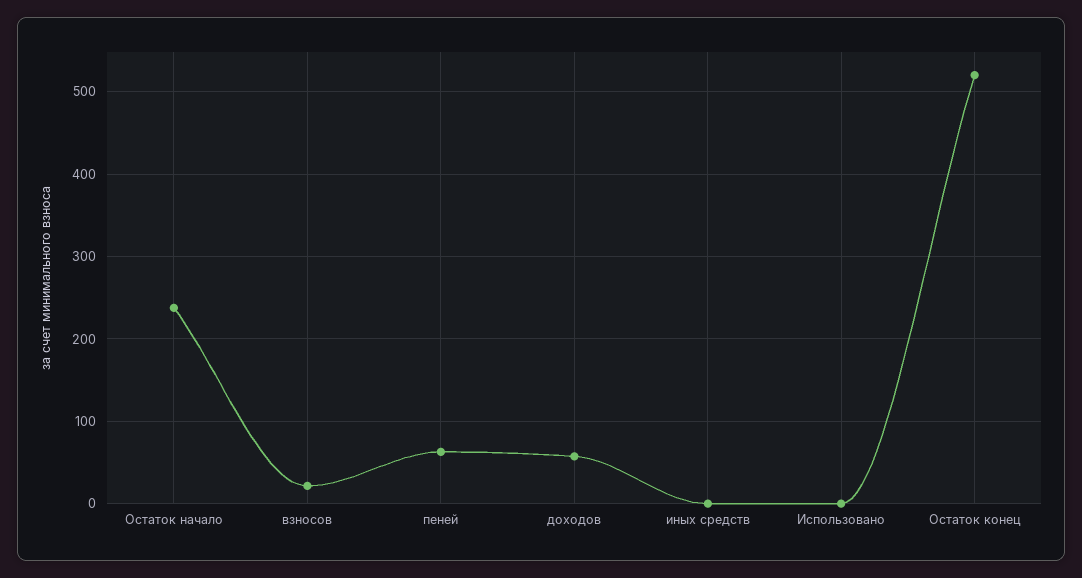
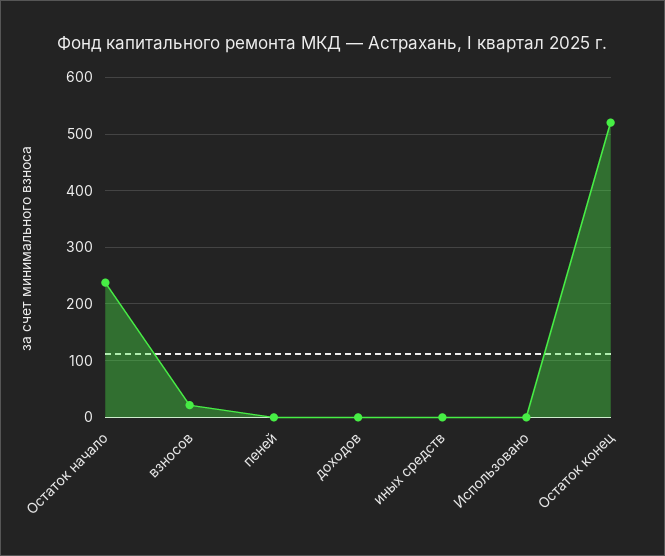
  {
    "Остаток начало": 240,
    "взносов": 20,
-   "пеней": 60,
+   "пеней": 0,
-   "доходов": 60,
+   "доходов": 0,
    "иных средств": 0,
    "Использовано": 0,
    "Остаток конец": 520
  }

